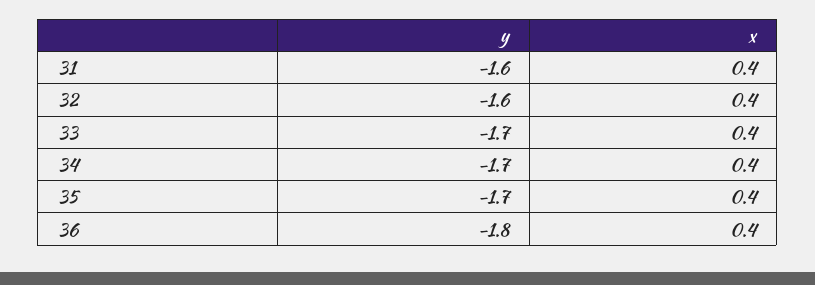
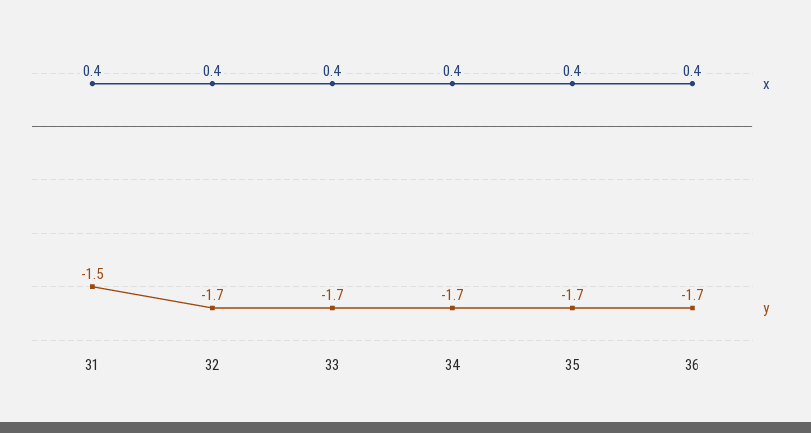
  {
    "y": {
-     "31": -1.6,
+     "31": -1.5,
-     "32": -1.6,
+     "32": -1.7,
      "33": -1.7,
      "34": -1.7,
      "35": -1.7,
-     "36": -1.8
+     "36": -1.7
    },
    "x": {
      "31": 0.4,
      "32": 0.4,
      "33": 0.4,
      "34": 0.4,
      "35": 0.4,
      "36": 0.4
    }
  }

